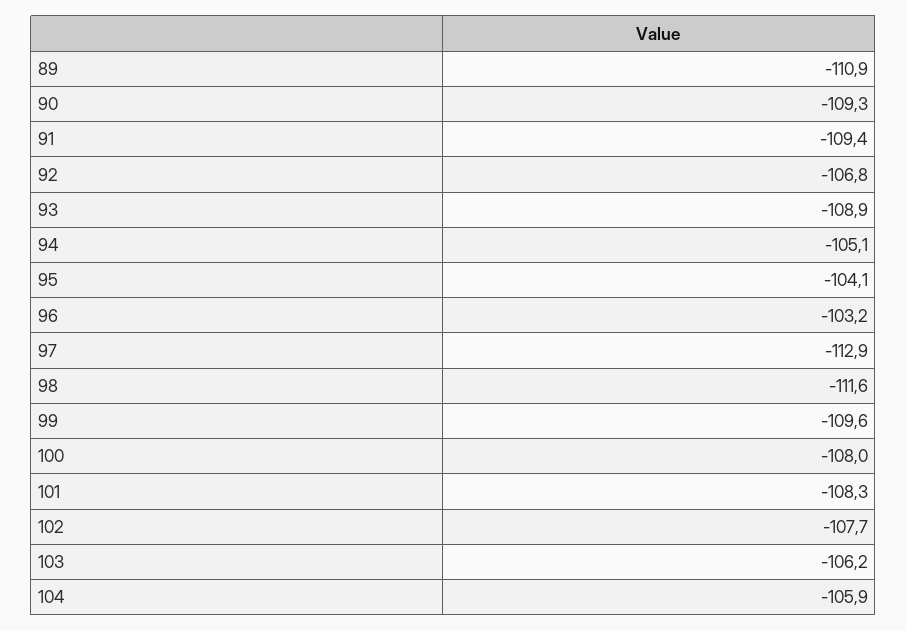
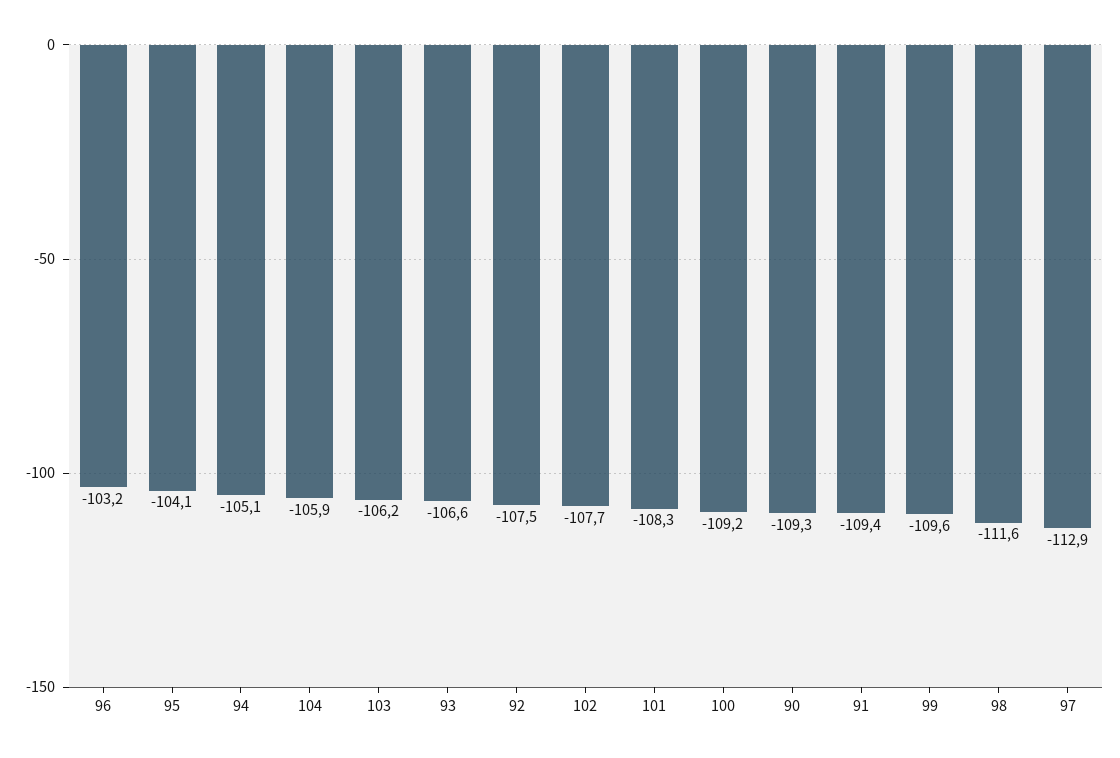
  {
-   "89": -110.9,
    "90": -109.3,
    "91": -109.4,
-   "92": -106.8,
+   "92": -107.5,
-   "93": -108.9,
+   "93": -106.6,
    "94": -105.1,
    "95": -104.1,
    "96": -103.2,
    "97": -112.9,
    "98": -111.6,
    "99": -109.6,
-   "100": -108,
+   "100": -109.2,
    "101": -108.3,
    "102": -107.7,
    "103": -106.2,
    "104": -105.9
  }

